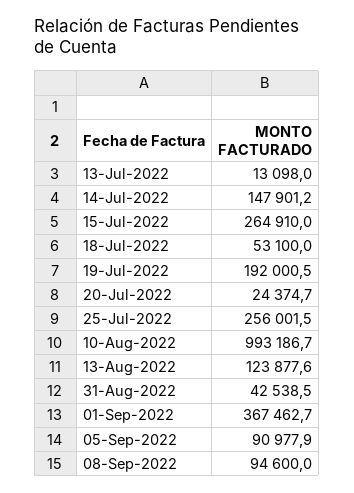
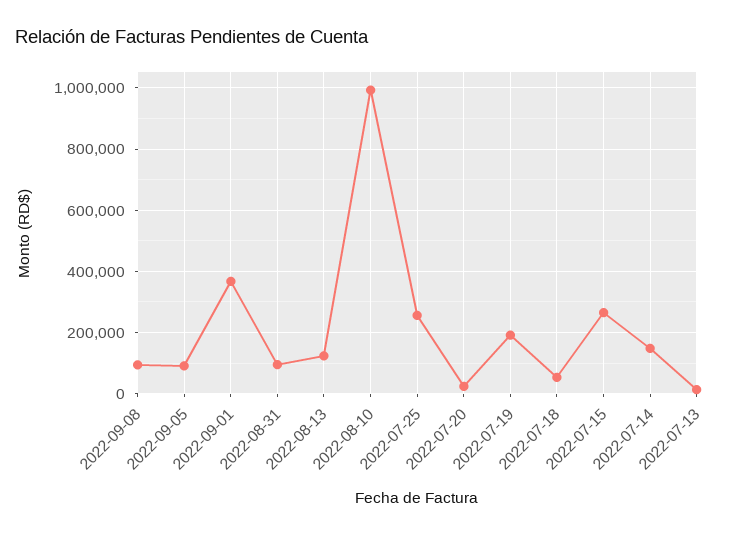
  {
    "13-Jul-2022": 13098,
    "14-Jul-2022": 147901.2,
    "15-Jul-2022": 264910,
    "18-Jul-2022": 53100,
    "19-Jul-2022": 192000.5,
    "20-Jul-2022": 24374.7,
    "25-Jul-2022": 256001.5,
    "10-Aug-2022": 993186.7,
    "13-Aug-2022": 123877.6,
-   "31-Aug-2022": 42538.5,
+   "31-Aug-2022": 100000,
    "01-Sep-2022": 367462.7,
    "05-Sep-2022": 90977.9,
    "08-Sep-2022": 94600
  }

